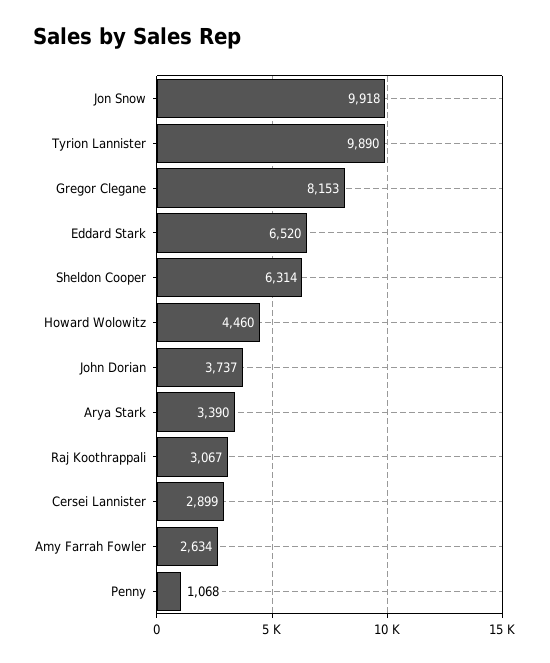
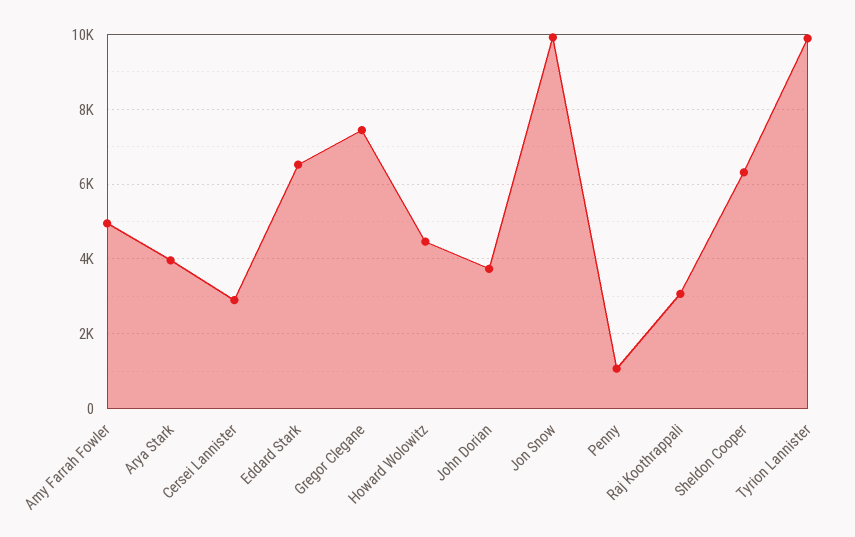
  {
    "Jon Snow": 9918,
    "Tyrion Lannister": 9890,
-   "Gregor Clegane": 8153,
+   "Gregor Clegane": 7400,
    "Eddard Stark": 6520,
    "Sheldon Cooper": 6314,
    "Howard Wolowitz": 4460,
    "John Dorian": 3737,
-   "Arya Stark": 3390,
+   "Arya Stark": 4000,
    "Raj Koothrappali": 3067,
    "Cersei Lannister": 2899,
-   "Amy Farrah Fowler": 2634,
+   "Amy Farrah Fowler": 5000,
    "Penny": 1068
  }

